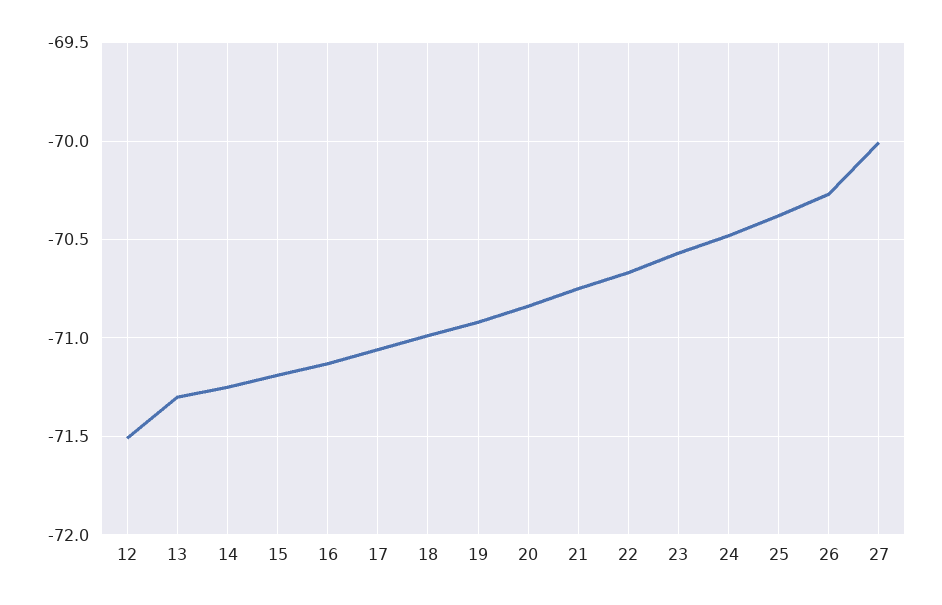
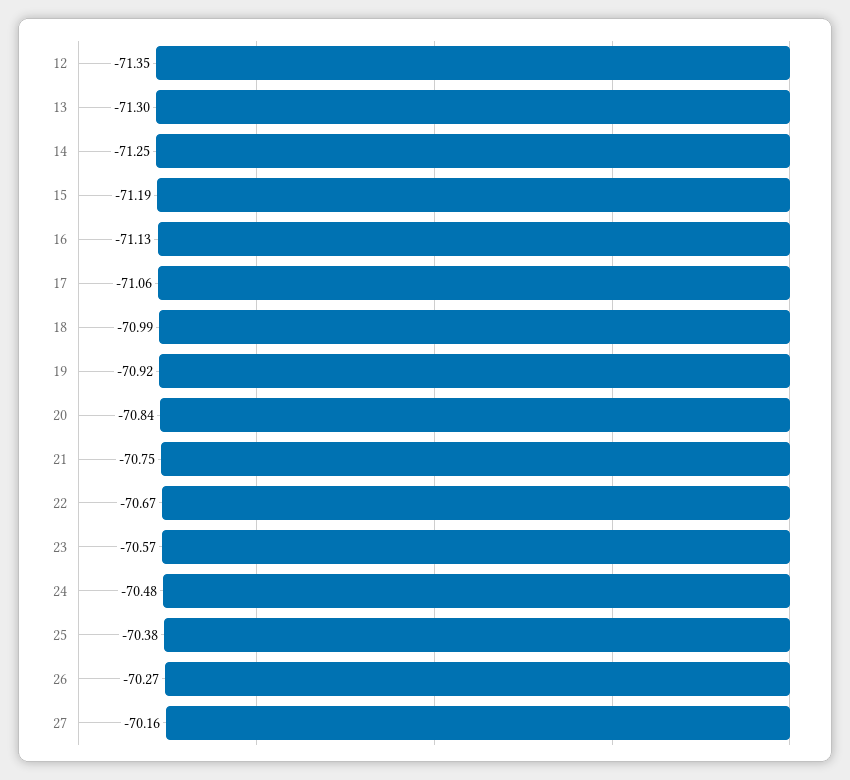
  {
-   "12": -71.5,
+   "12": -71.35,
    "13": -71.3,
    "14": -71.25,
    "15": -71.19,
    "16": -71.13,
    "17": -71.06,
    "18": -70.99,
    "19": -70.92,
    "20": -70.84,
    "21": -70.75,
    "22": -70.67,
    "23": -70.57,
    "24": -70.48,
    "25": -70.38,
    "26": -70.27,
-   "27": -70
+   "27": -70.16
  }

